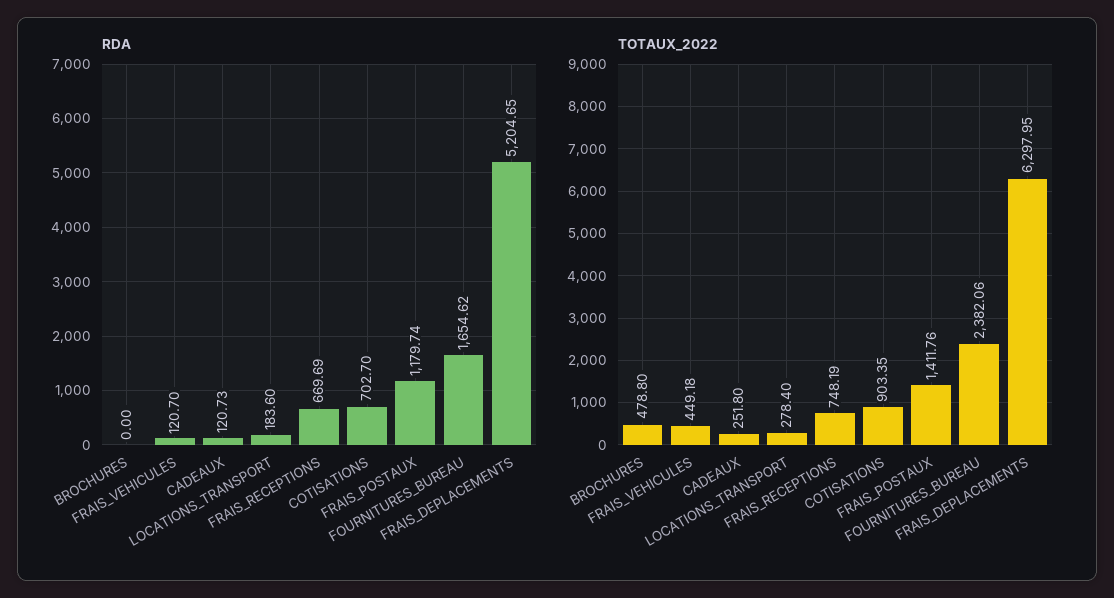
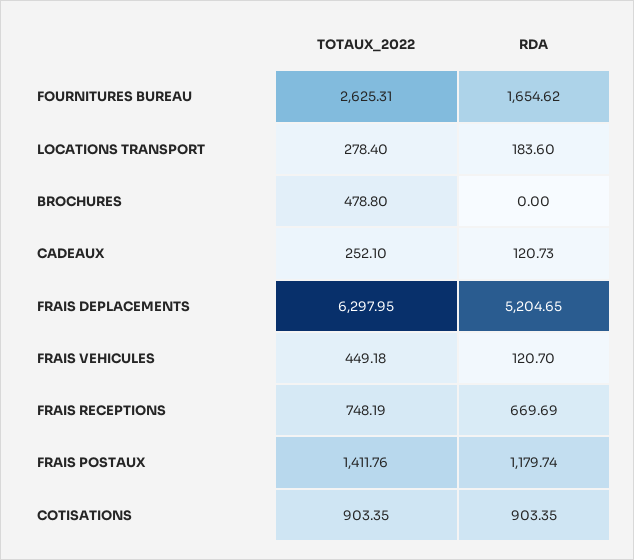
  {
    "RDA": {
      "BROCHURES": 0,
      "FRAIS_VEHICULES": 120.7,
      "CADEAUX": 120.73,
      "LOCATIONS_TRANSPORT": 183.6,
      "FRAIS_RECEPTIONS": 669.69,
-     "COTISATIONS": 702.7,
+     "COTISATIONS": 903.35,
      "FRAIS_POSTAUX": 1179.74,
      "FOURNITURES_BUREAU": 1654.62,
      "FRAIS_DEPLACEMENTS": 5204.65
    },
    "TOTAUX_2022": {
      "BROCHURES": 478.8,
      "FRAIS_VEHICULES": 449.18,
-     "CADEAUX": 251.8,
+     "CADEAUX": 252.1,
      "LOCATIONS_TRANSPORT": 278.4,
      "FRAIS_RECEPTIONS": 748.19,
      "COTISATIONS": 903.35,
      "FRAIS_POSTAUX": 1411.76,
-     "FOURNITURES_BUREAU": 2382.06,
+     "FOURNITURES_BUREAU": 2625.31,
      "FRAIS_DEPLACEMENTS": 6297.95
    }
  }

